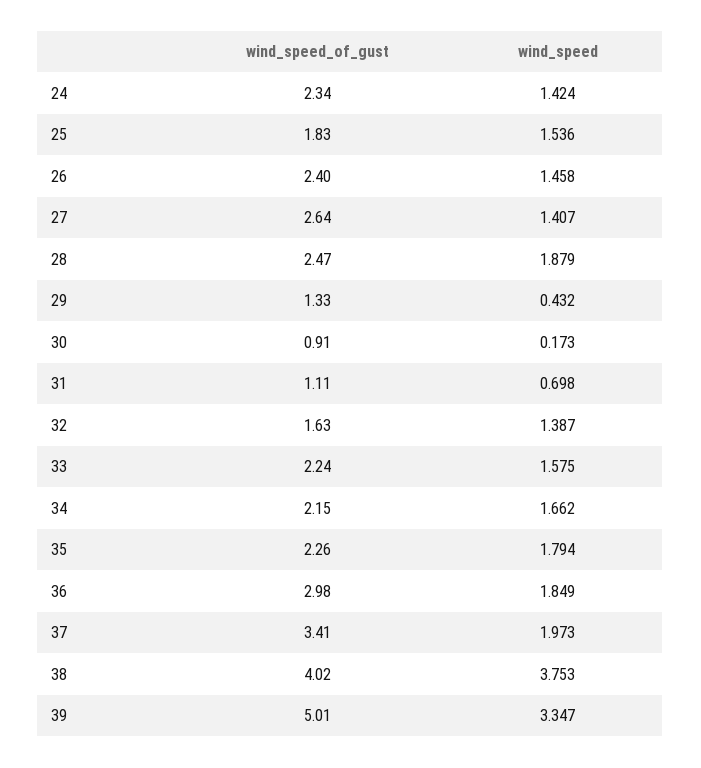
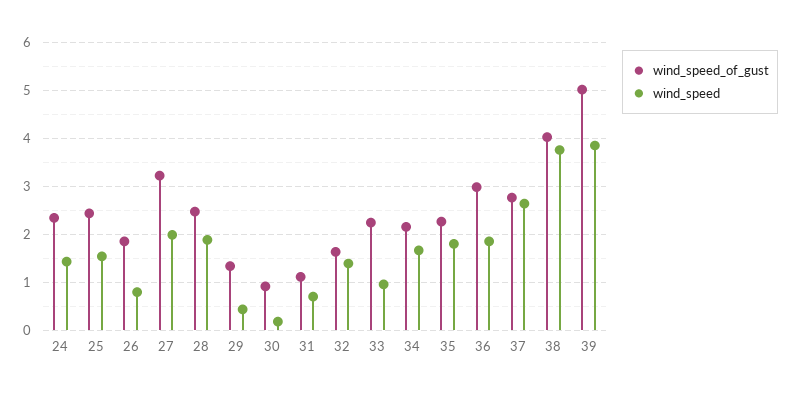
  {
    "wind_speed_of_gust": {
      "24": 2.34,
-     "25": 1.83,
+     "25": 2.4,
-     "26": 2.4,
+     "26": 1.8,
-     "27": 2.64,
+     "27": 3.2,
      "28": 2.47,
      "29": 1.33,
      "30": 0.91,
      "31": 1.11,
      "32": 1.63,
      "33": 2.24,
      "34": 2.15,
      "35": 2.26,
      "36": 2.98,
-     "37": 3.41,
+     "37": 2.8,
      "38": 4.02,
      "39": 5.01
    },
    "wind_speed": {
      "24": 1.424,
      "25": 1.536,
-     "26": 1.458,
+     "26": 0.8,
-     "27": 1.407,
+     "27": 2,
      "28": 1.879,
      "29": 0.432,
      "30": 0.173,
      "31": 0.698,
      "32": 1.387,
-     "33": 1.575,
+     "33": 1,
      "34": 1.662,
      "35": 1.794,
      "36": 1.849,
-     "37": 1.973,
+     "37": 2.6,
      "38": 3.753,
-     "39": 3.347
+     "39": 3.8
    }
  }

